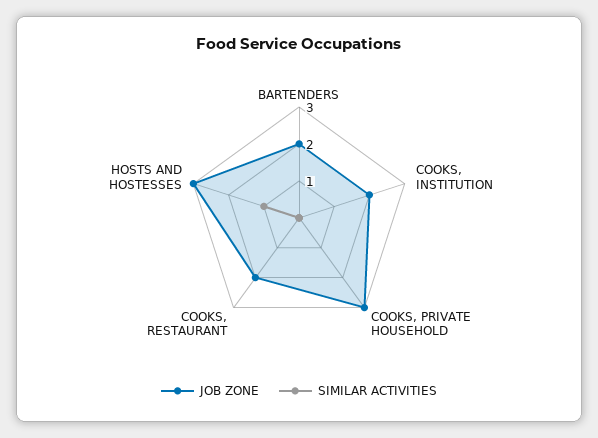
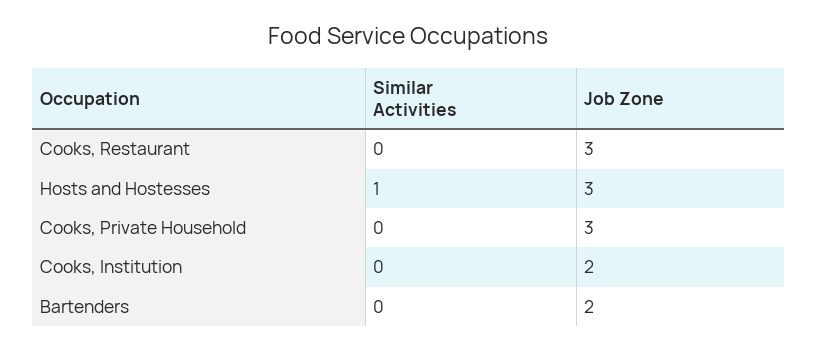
  {
    "JOB ZONE": {
      "BARTENDERS": 2,
      "COOKS, INSTITUTION": 2,
      "COOKS, PRIVATE HOUSEHOLD": 3,
-     "COOKS, RESTAURANT": 2,
+     "COOKS, RESTAURANT": 3,
      "HOSTS AND HOSTESSES": 3
    },
    "SIMILAR ACTIVITIES": {
      "BARTENDERS": 0,
      "COOKS, INSTITUTION": 0,
      "COOKS, PRIVATE HOUSEHOLD": 0,
      "COOKS, RESTAURANT": 0,
      "HOSTS AND HOSTESSES": 1
    }
  }

